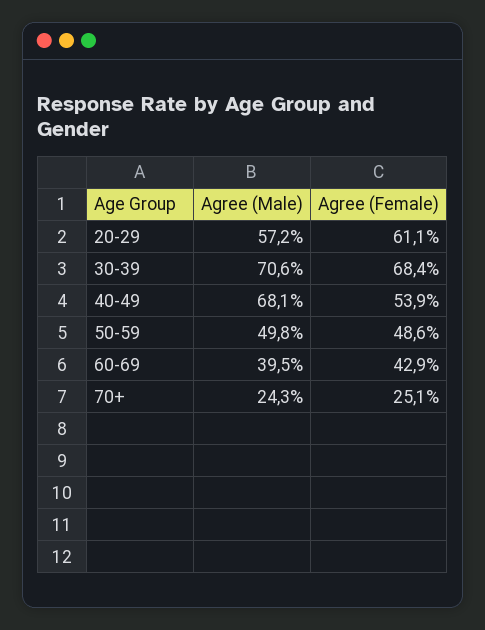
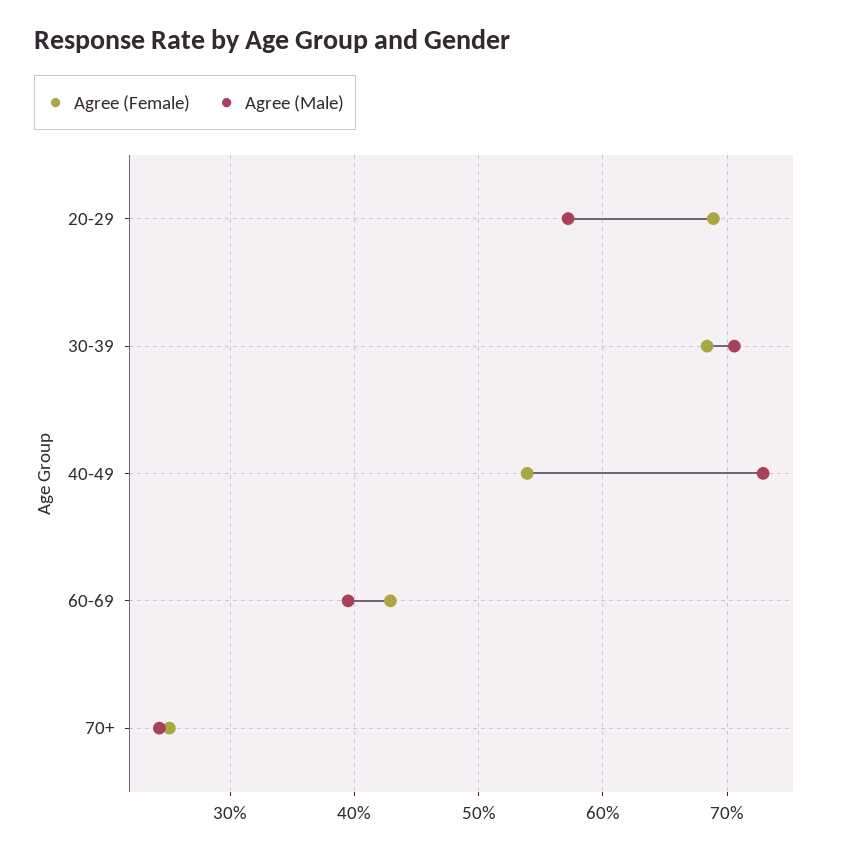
  {
    "Agree (Male)": {
      "20-29": 57.2,
      "30-39": 70.6,
-     "40-49": 68.1,
+     "40-49": 73,
-     "50-59": 49.8,
      "60-69": 39.5,
      "70+": 24.3
    },
    "Agree (Female)": {
-     "20-29": 61.1,
+     "20-29": 69,
      "30-39": 68.4,
      "40-49": 53.9,
-     "50-59": 48.6,
      "60-69": 42.9,
      "70+": 25.1
    }
  }

